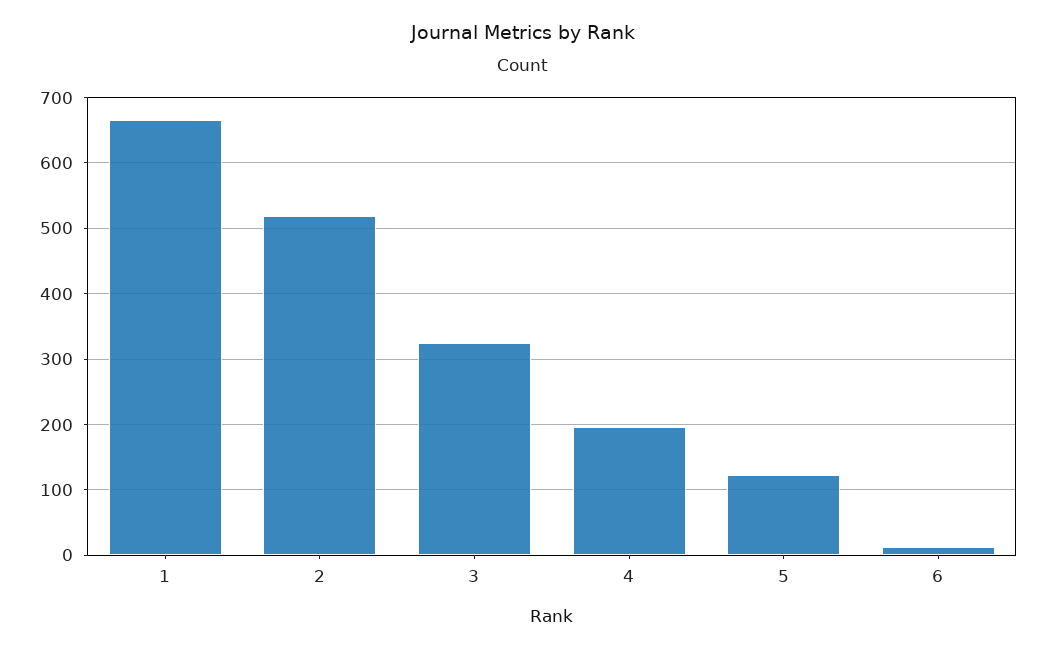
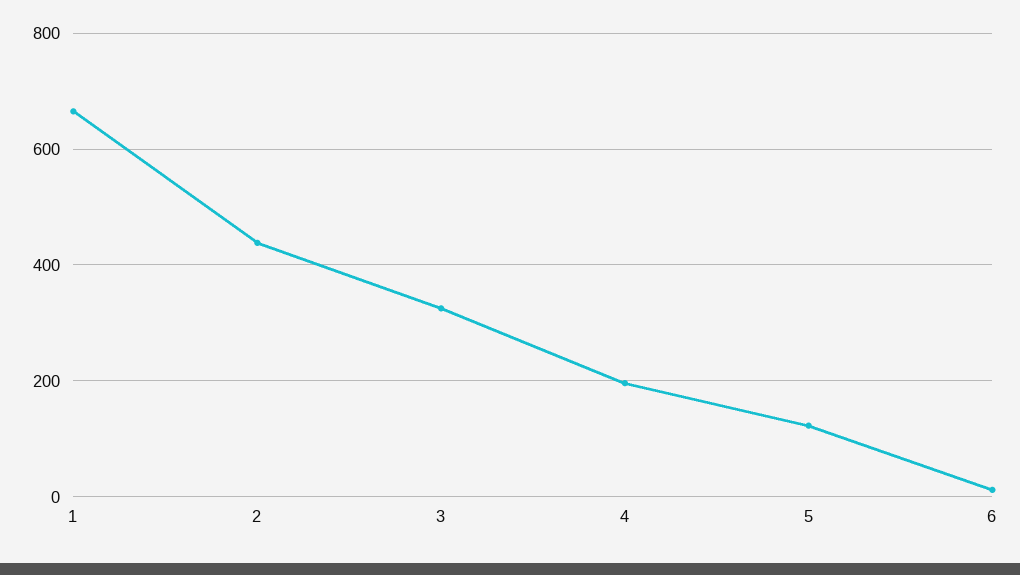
  {
    "1": 670,
-   "2": 520,
+   "2": 440,
    "3": 330,
    "4": 200,
    "5": 120,
    "6": 10
  }

